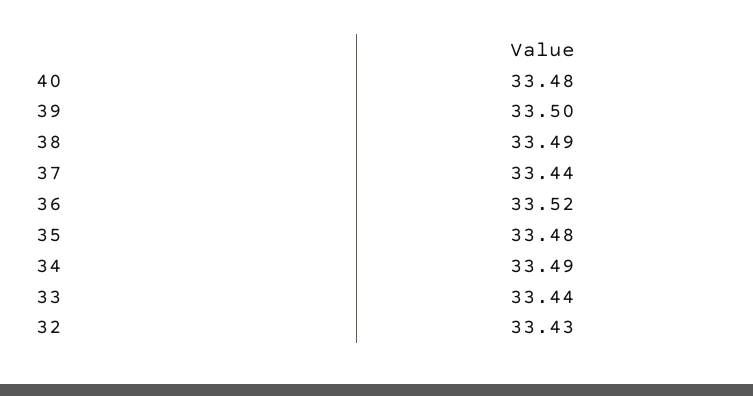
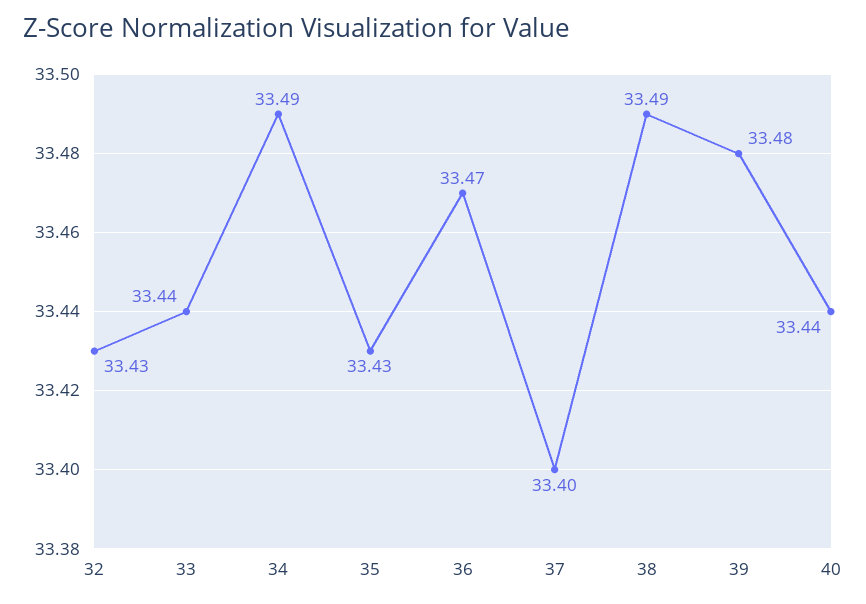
  {
-   "40": 33.48,
+   "40": 33.44,
-   "39": 33.5,
+   "39": 33.48,
    "38": 33.49,
-   "37": 33.44,
+   "37": 33.4,
-   "36": 33.52,
+   "36": 33.47,
-   "35": 33.48,
+   "35": 33.43,
    "34": 33.49,
    "33": 33.44,
    "32": 33.43
  }

